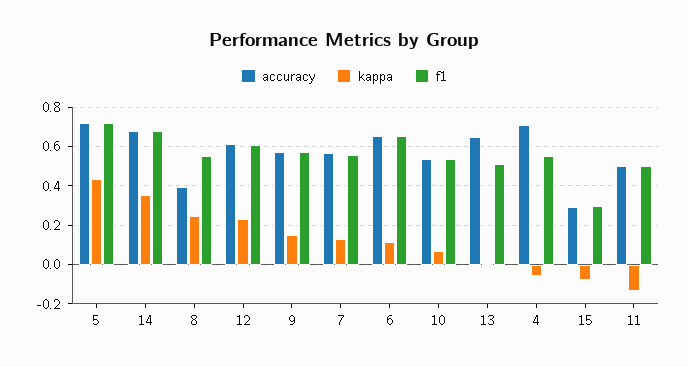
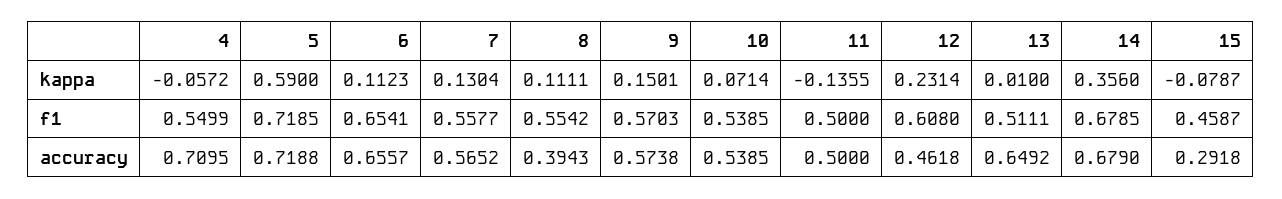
  {
    "accuracy": {
      "5": 0.7188,
      "14": 0.679,
      "8": 0.3943,
-     "12": 0.6,
+     "12": 0.4618,
      "9": 0.5738,
      "7": 0.5652,
      "6": 0.6557,
      "10": 0.5385,
      "13": 0.6492,
      "4": 0.7095,
      "15": 0.2918,
      "11": 0.5
    },
    "kappa": {
-     "5": 0.45,
+     "5": 0.59,
      "14": 0.356,
-     "8": 0.25,
+     "8": 0.1111,
      "12": 0.2314,
      "9": 0.1501,
      "7": 0.1304,
      "6": 0.1123,
      "10": 0.0714,
      "13": 0.01,
      "4": -0.0572,
      "15": -0.0787,
      "11": -0.1355
    },
    "f1": {
      "5": 0.7185,
      "14": 0.6785,
      "8": 0.5542,
      "12": 0.608,
      "9": 0.5703,
      "7": 0.5577,
      "6": 0.6541,
      "10": 0.5385,
      "13": 0.5111,
      "4": 0.5499,
-     "15": 0.3,
+     "15": 0.4587,
      "11": 0.5
    }
  }

